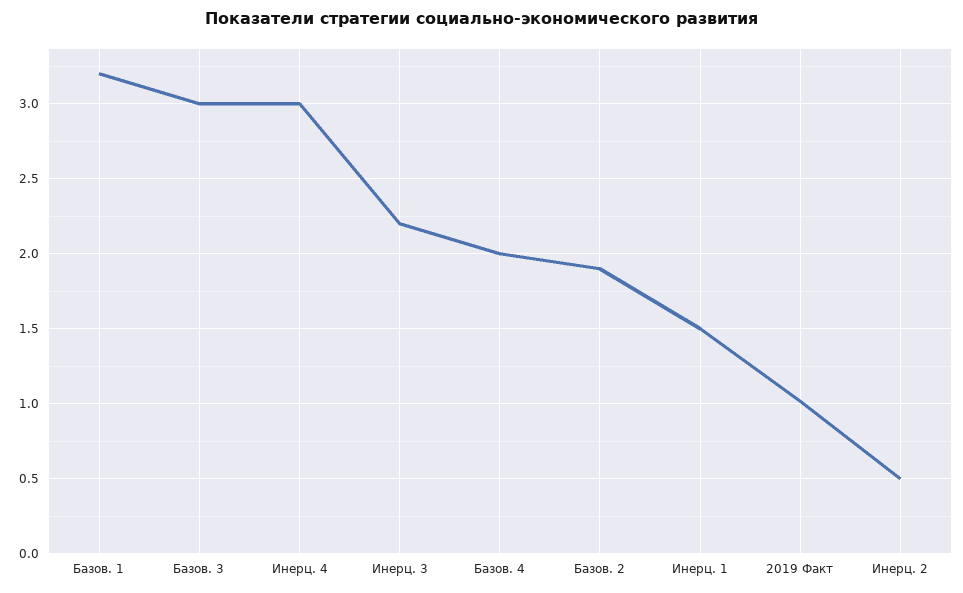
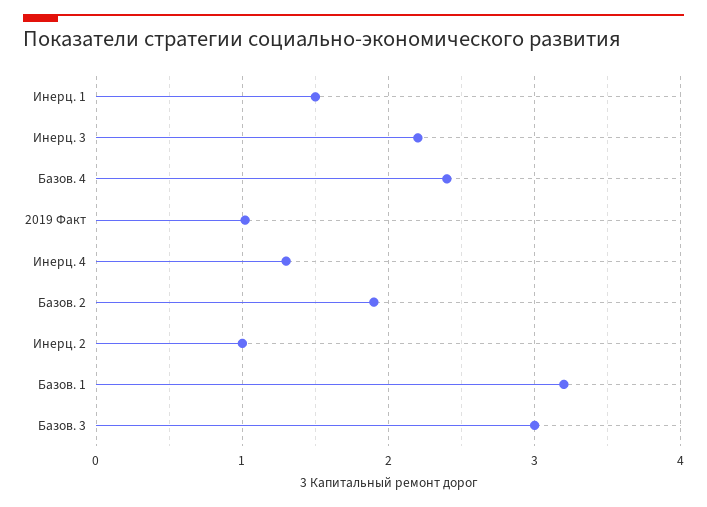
  {
    "Базов. 1": 3.2,
    "Базов. 3": 3,
-   "Инерц. 4": 3,
+   "Инерц. 4": 1.3,
    "Инерц. 3": 2.2,
-   "Базов. 4": 2,
+   "Базов. 4": 2.4,
    "Базов. 2": 1.9,
    "Инерц. 1": 1.5,
    "2019 Факт": 1,
-   "Инерц. 2": 0.5
+   "Инерц. 2": 1
  }

